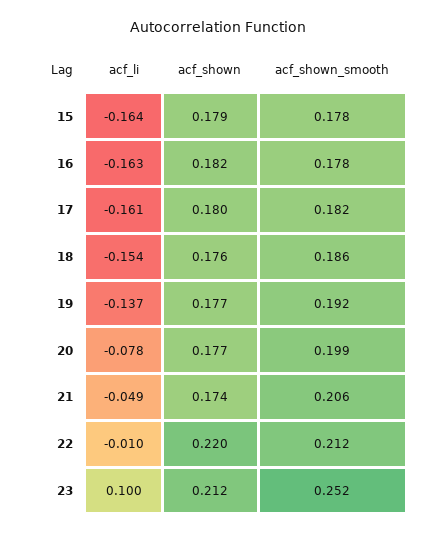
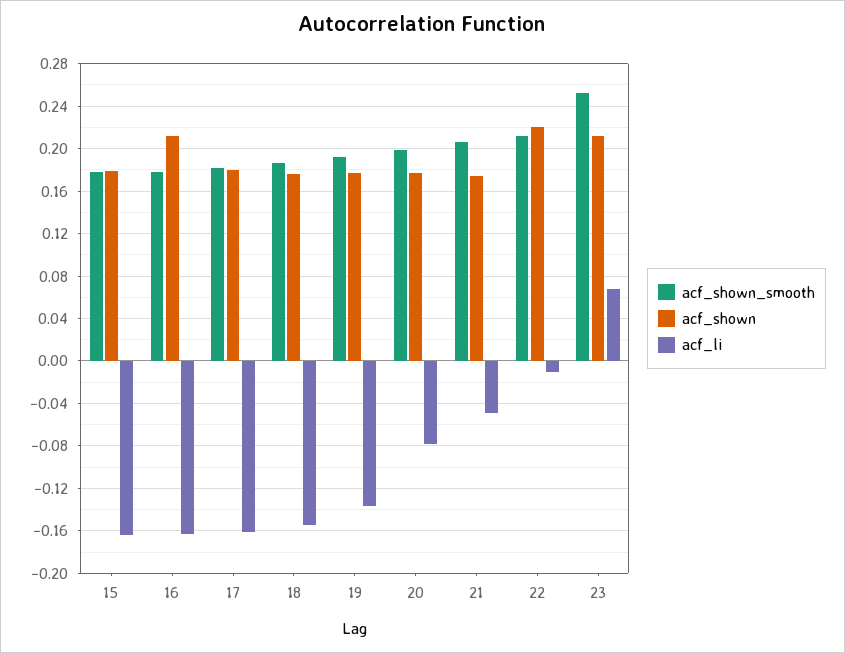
  {
    "acf_li": {
      "15": -0.164,
      "16": -0.163,
      "17": -0.161,
      "18": -0.154,
      "19": -0.137,
      "20": -0.078,
      "21": -0.049,
      "22": -0.01,
-     "23": 0.1
+     "23": 0.07
    },
    "acf_shown": {
      "15": 0.179,
-     "16": 0.182,
+     "16": 0.21,
      "17": 0.18,
      "18": 0.176,
      "19": 0.177,
      "20": 0.177,
      "21": 0.174,
      "22": 0.22,
      "23": 0.212
    },
    "acf_shown_smooth": {
      "15": 0.178,
      "16": 0.178,
      "17": 0.182,
      "18": 0.186,
      "19": 0.192,
      "20": 0.199,
      "21": 0.206,
      "22": 0.212,
      "23": 0.252
    }
  }

